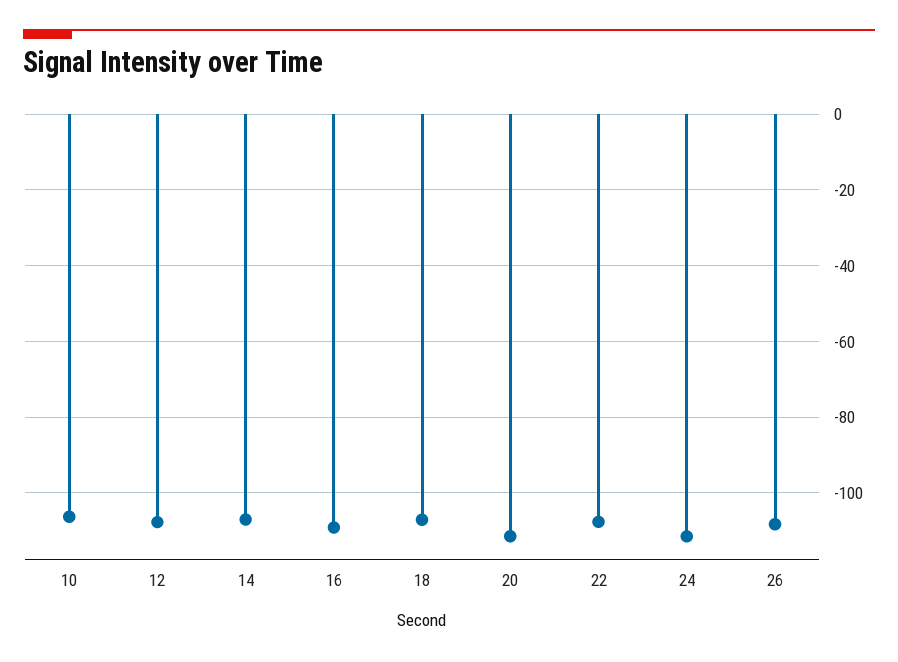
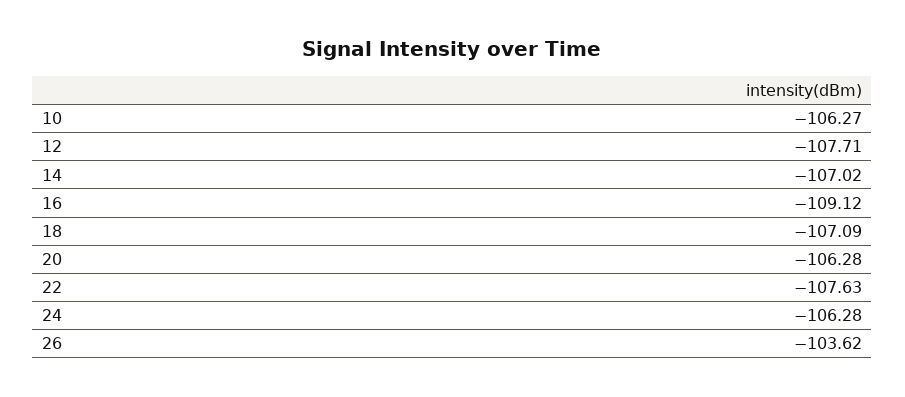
  {
    "10": -106.27,
    "12": -107.71,
    "14": -107.02,
    "16": -109.12,
    "18": -107.09,
-   "20": -112,
+   "20": -106.28,
    "22": -107.63,
-   "24": -112,
+   "24": -106.28,
-   "26": -108
+   "26": -103.62
  }

